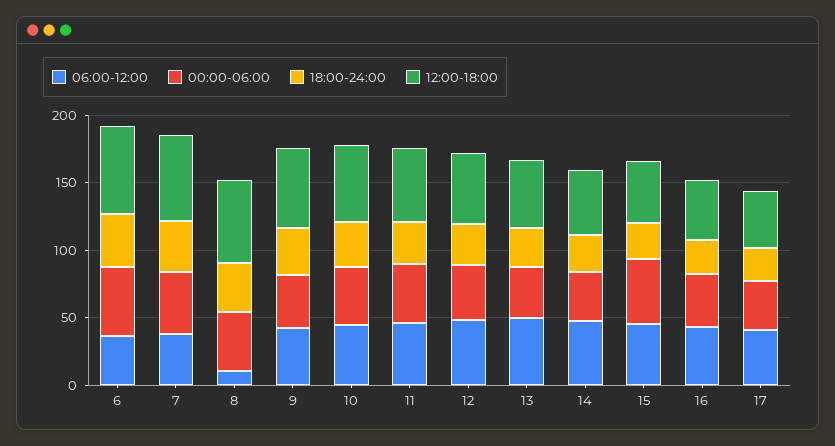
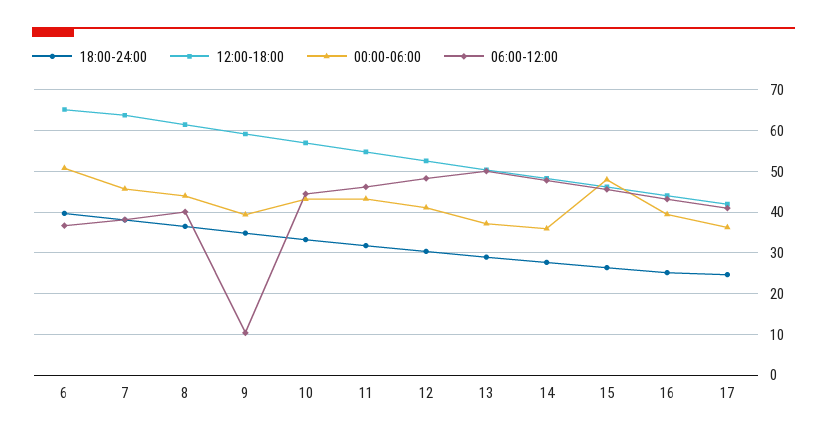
  {
    "06:00-12:00": {
      "6": 36,
      "7": 38,
-     "8": 10,
+     "8": 40,
-     "9": 40,
+     "9": 10,
      "10": 44,
      "11": 46,
      "12": 48,
      "13": 50,
      "14": 48,
      "15": 46,
      "16": 44,
      "17": 42
    },
    "00:00-06:00": {
      "6": 50,
      "7": 46,
      "8": 44,
      "9": 40,
      "10": 44,
      "11": 44,
      "12": 42,
      "13": 38,
      "14": 36,
      "15": 48,
      "16": 40,
      "17": 36
    },
    "18:00-24:00": {
      "6": 40,
      "7": 38,
      "8": 36,
      "9": 34,
      "10": 34,
      "11": 32,
      "12": 30,
      "13": 30,
      "14": 28,
      "15": 26,
      "16": 26,
      "17": 24
    },
    "12:00-18:00": {
      "6": 66,
      "7": 64,
      "8": 62,
      "9": 60,
      "10": 58,
      "11": 54,
      "12": 52,
      "13": 50,
      "14": 48,
      "15": 46,
      "16": 44,
      "17": 42
    }
  }

